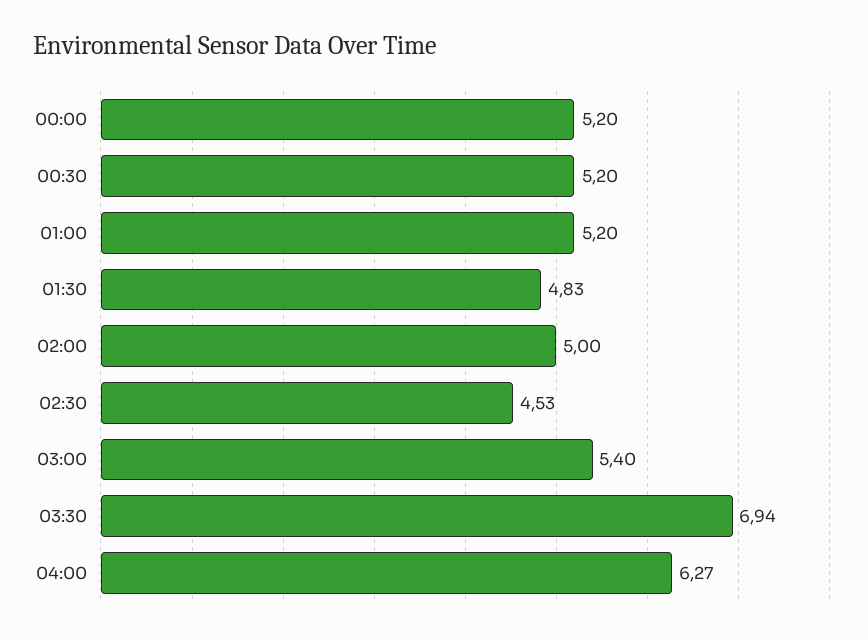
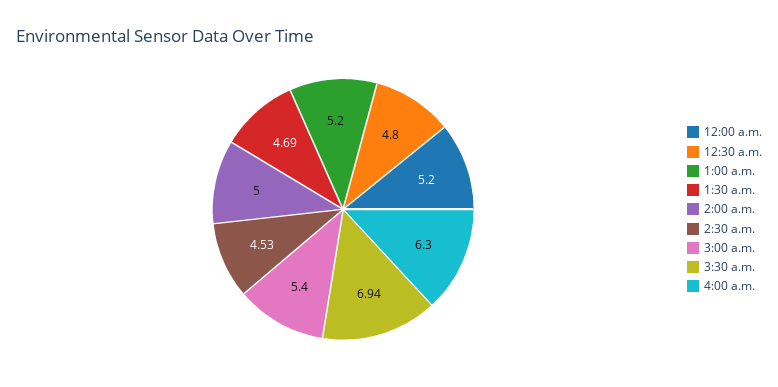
  {
    "00:00": 5.2,
-   "00:30": 5.2,
+   "00:30": 4.8,
    "01:00": 5.2,
-   "01:30": 4.83,
+   "01:30": 4.69,
    "02:00": 5,
    "02:30": 4.53,
    "03:00": 5.4,
    "03:30": 6.94,
-   "04:00": 6.27
+   "04:00": 6.3
  }

